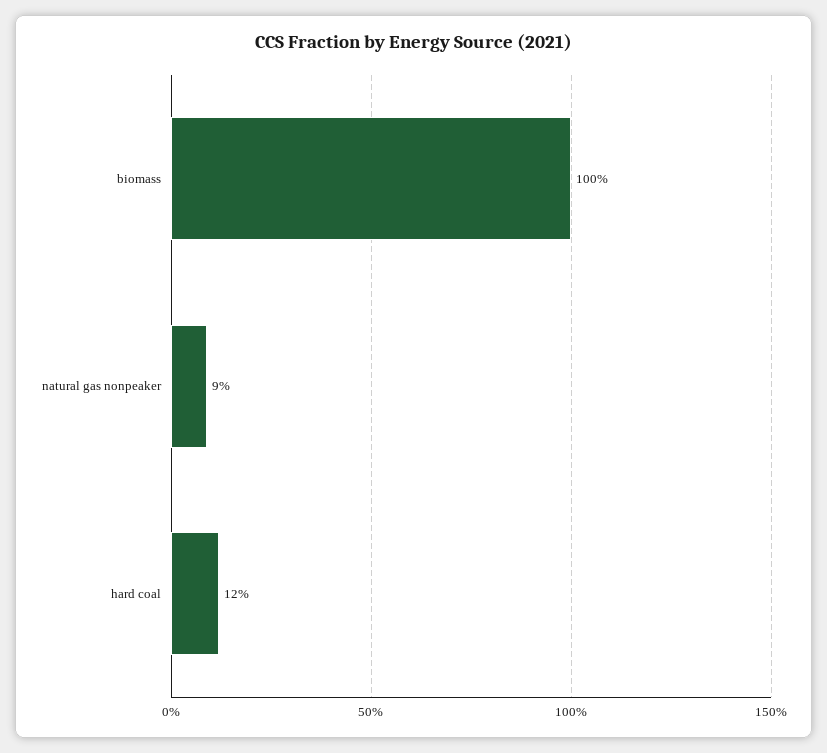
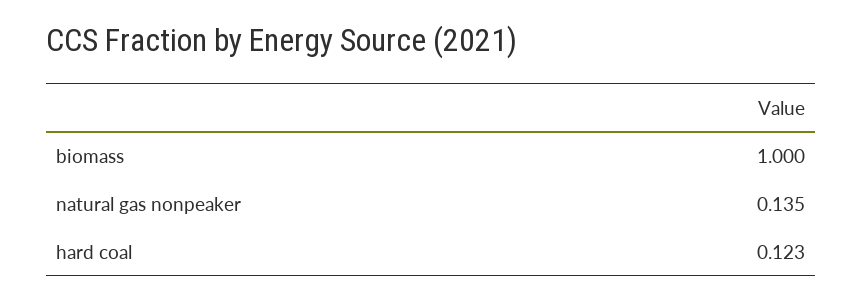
  {
    "biomass": 1,
-   "natural gas nonpeaker": 0.09,
+   "natural gas nonpeaker": 0.135,
    "hard coal": 0.123
  }

